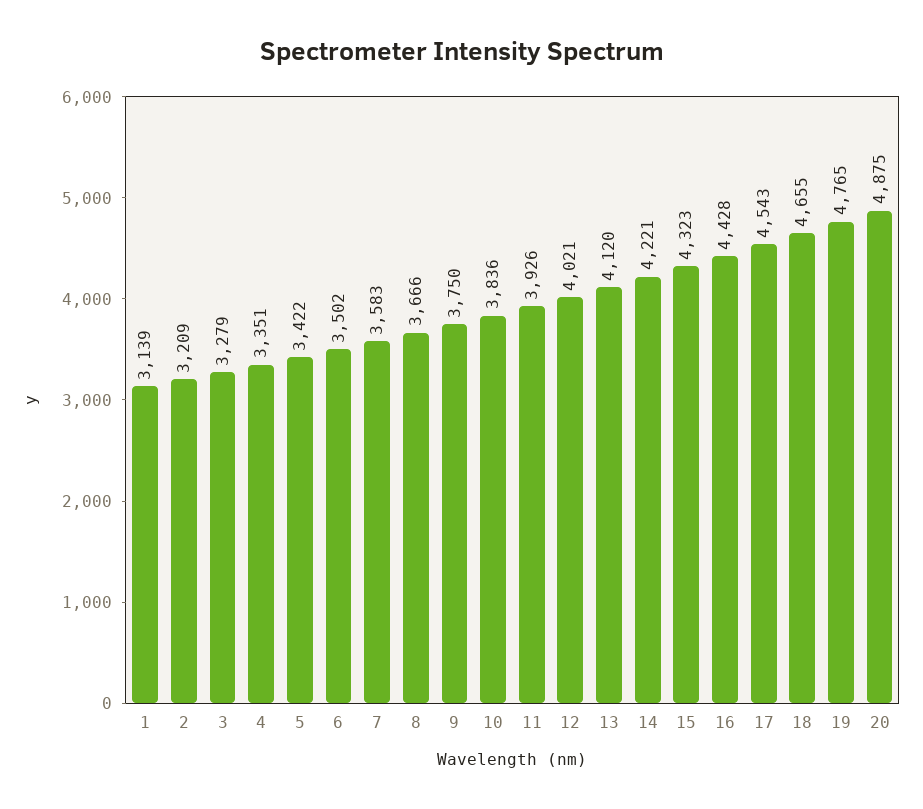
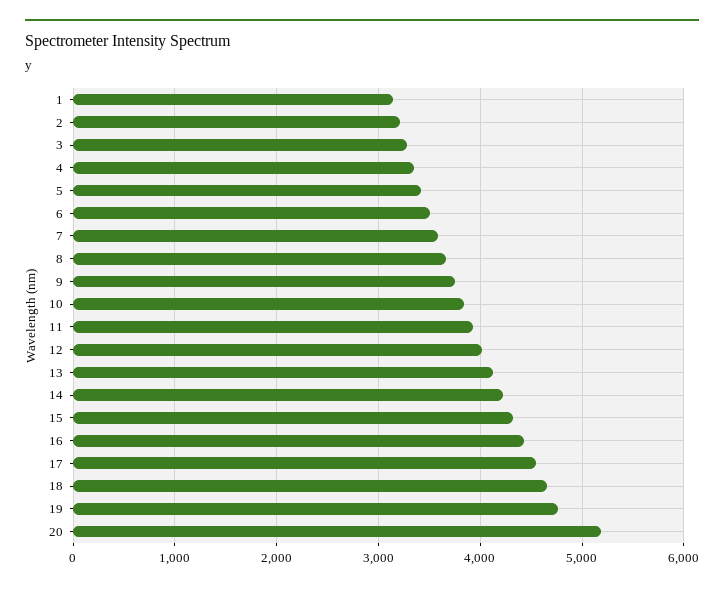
  {
    "1": 3139,
    "2": 3209,
    "3": 3279,
    "4": 3351,
    "5": 3422,
    "6": 3502,
    "7": 3583,
    "8": 3666,
    "9": 3750,
    "10": 3836,
    "11": 3926,
    "12": 4021,
    "13": 4120,
    "14": 4221,
    "15": 4323,
    "16": 4428,
    "17": 4543,
    "18": 4655,
    "19": 4765,
-   "20": 4875
+   "20": 5200
  }

